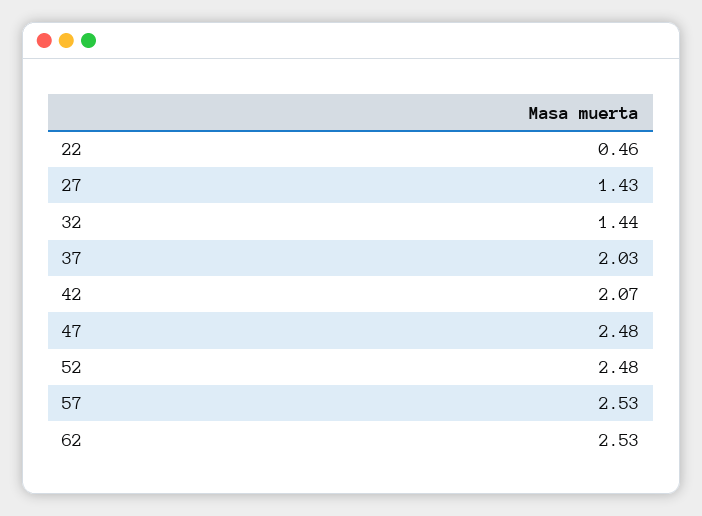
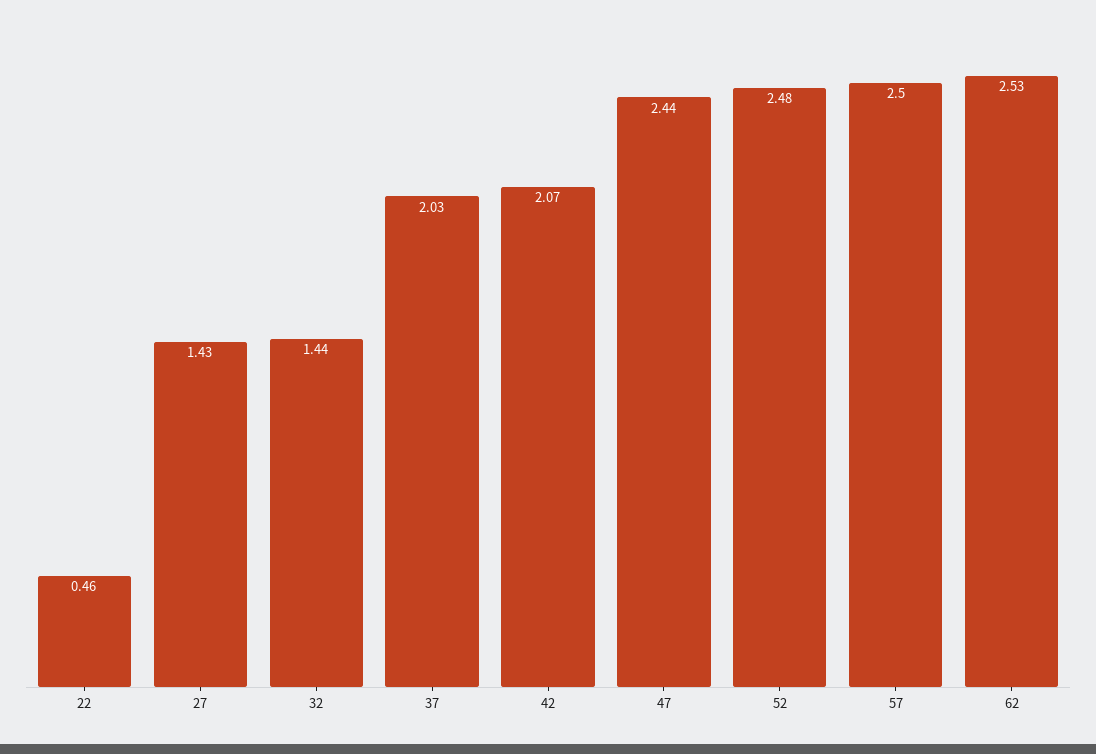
  {
    "22": 0.46,
    "27": 1.43,
    "32": 1.44,
    "37": 2.03,
    "42": 2.07,
-   "47": 2.48,
+   "47": 2.44,
    "52": 2.48,
-   "57": 2.53,
+   "57": 2.5,
    "62": 2.53
  }

